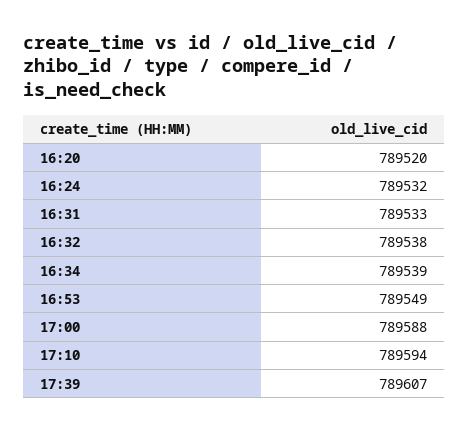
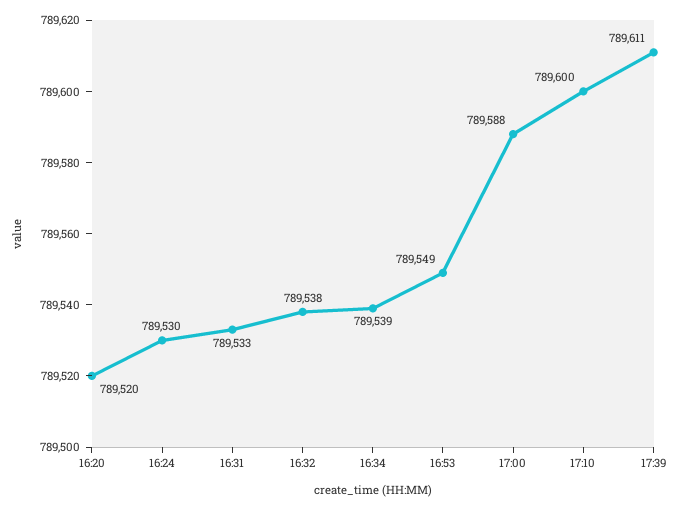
  {
    "16:20": 789520,
-   "16:24": 789532,
+   "16:24": 789530,
    "16:31": 789533,
    "16:32": 789538,
    "16:34": 789539,
    "16:53": 789549,
    "17:00": 789588,
-   "17:10": 789594,
+   "17:10": 789600,
-   "17:39": 789607
+   "17:39": 789611
  }

